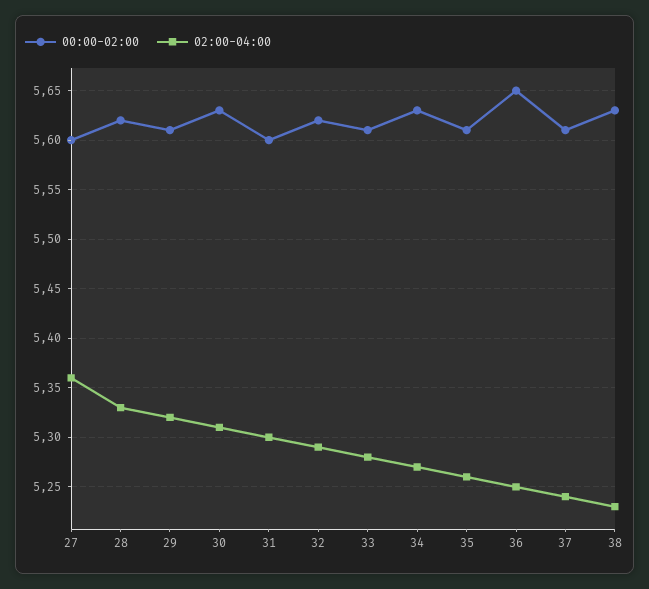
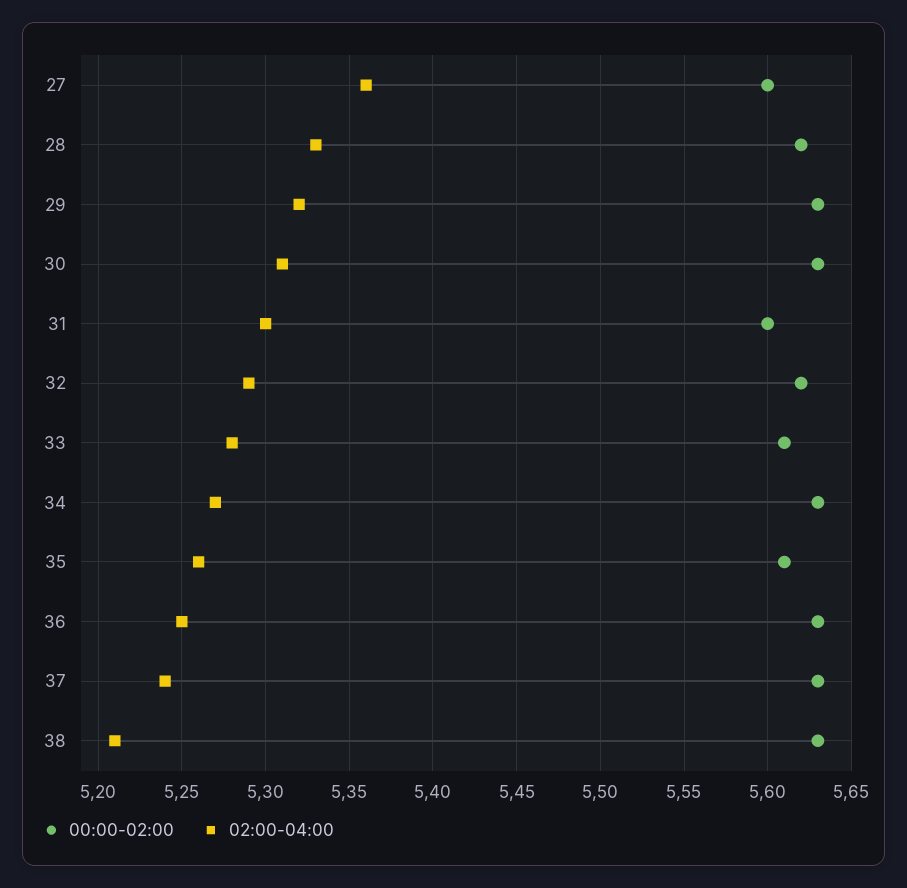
  {
    "00:00-02:00": {
      "27": 5.6,
      "28": 5.62,
-     "29": 5.61,
+     "29": 5.63,
      "30": 5.63,
      "31": 5.6,
      "32": 5.62,
      "33": 5.61,
      "34": 5.63,
      "35": 5.61,
-     "36": 5.65,
+     "36": 5.63,
-     "37": 5.61,
+     "37": 5.63,
      "38": 5.63
    },
    "02:00-04:00": {
      "27": 5.36,
      "28": 5.33,
      "29": 5.32,
      "30": 5.31,
      "31": 5.3,
      "32": 5.29,
      "33": 5.28,
      "34": 5.27,
      "35": 5.26,
      "36": 5.25,
      "37": 5.24,
-     "38": 5.23
+     "38": 5.21
    }
  }

